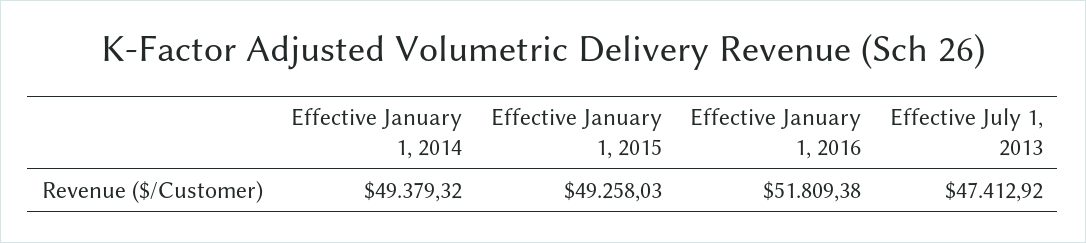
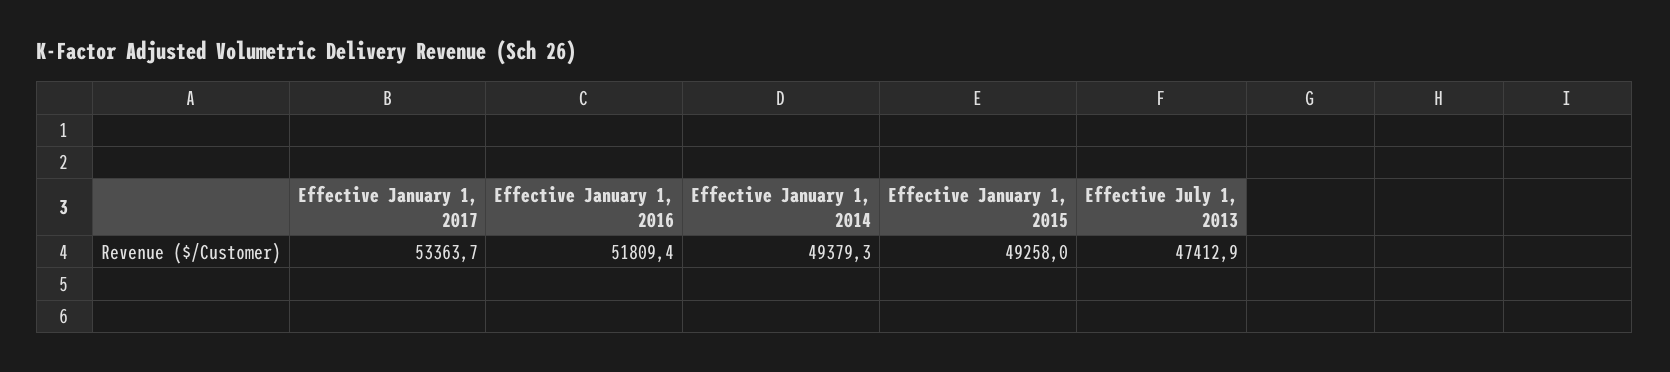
  {
    "Effective January 1, 2014": 49379.32,
    "Effective January 1, 2015": 49258.03,
    "Effective January 1, 2016": 51809.38,
-   "Effective July 1, 2013": 47412.92
+   "Effective July 1, 2013": 47412.92,
+   "Effective January 1, 2017": 53363.7
  }

